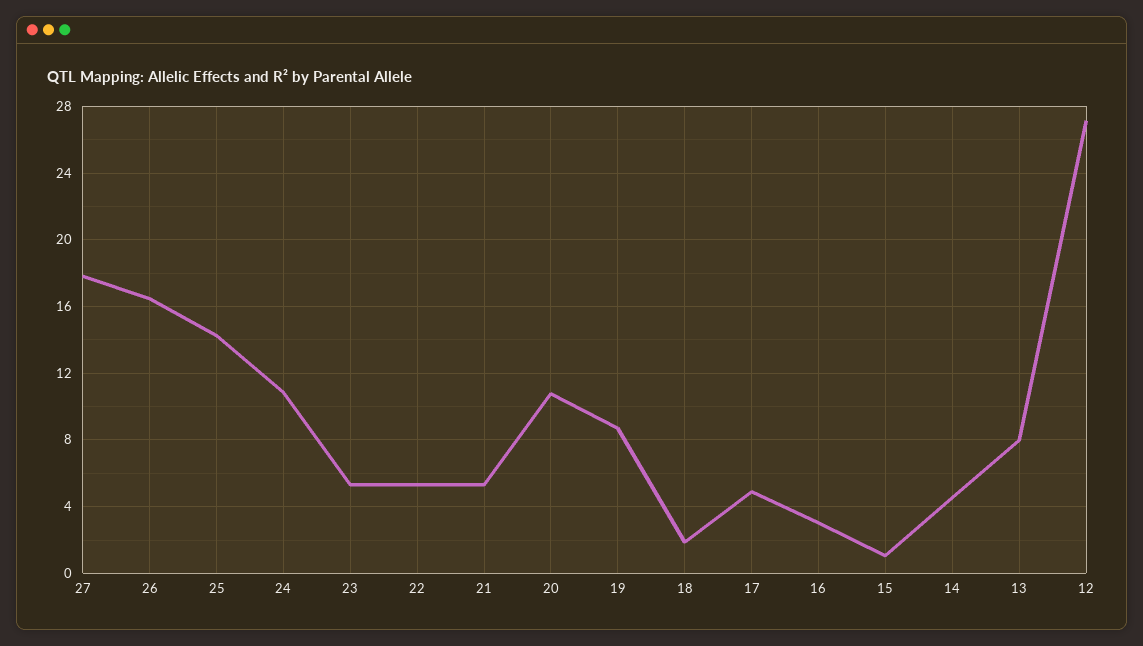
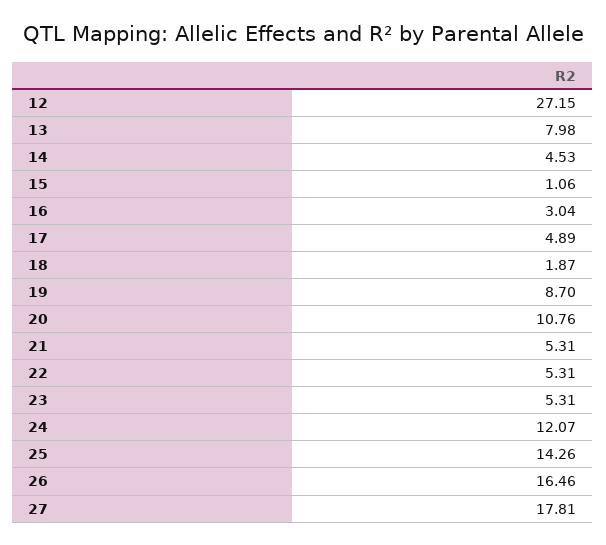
  {
    "27": 17.81,
    "26": 16.46,
    "25": 14.26,
-   "24": 11,
+   "24": 12.07,
    "23": 5.31,
    "22": 5.31,
    "21": 5.31,
    "20": 10.76,
    "19": 8.7,
    "18": 1.87,
    "17": 4.89,
    "16": 3.04,
    "15": 1.06,
    "14": 4.53,
    "13": 7.98,
    "12": 27.15
  }

